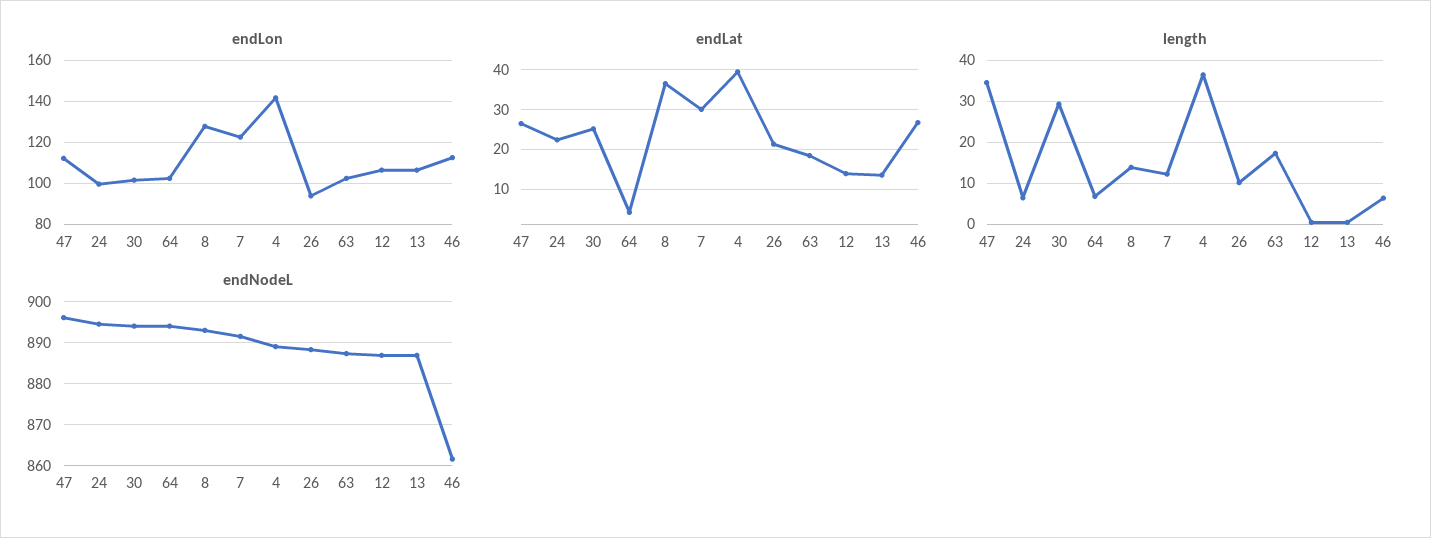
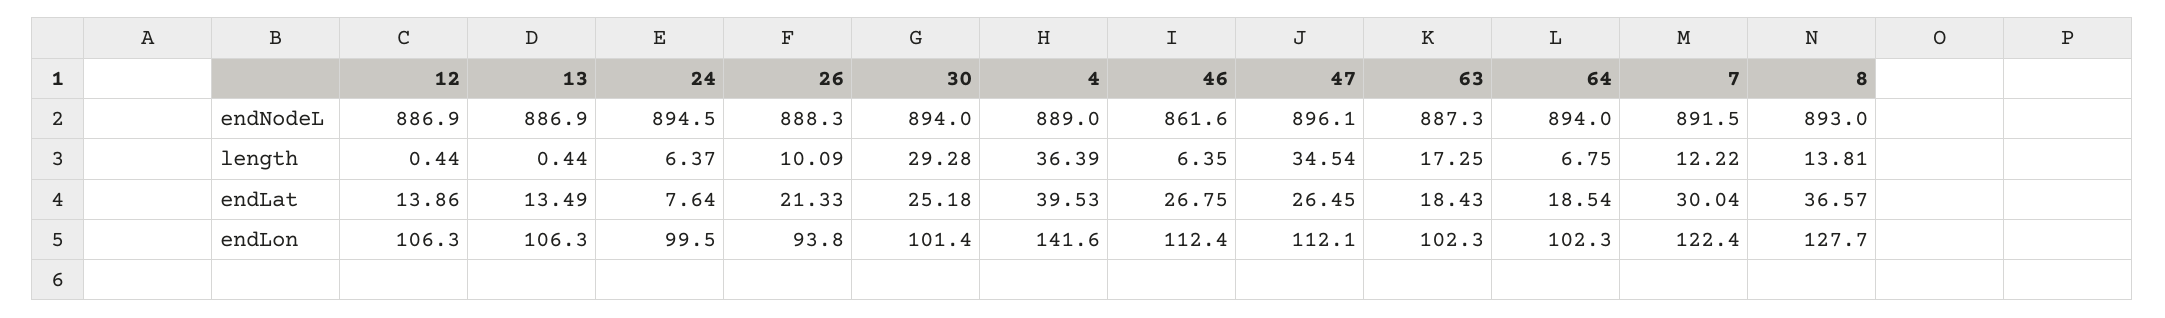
  {
    "endLon": {
      "47": 112.1,
      "24": 99.5,
      "30": 101.4,
      "64": 102.3,
      "8": 127.7,
      "7": 122.4,
      "4": 141.6,
      "26": 93.8,
      "63": 102.3,
      "12": 106.3,
      "13": 106.3,
      "46": 112.4
    },
    "endLat": {
      "47": 26.45,
-     "24": 22,
+     "24": 7.64,
      "30": 25.18,
-     "64": 4,
+     "64": 18.54,
      "8": 36.57,
      "7": 30.04,
      "4": 39.53,
      "26": 21.33,
      "63": 18.43,
      "12": 13.86,
      "13": 13.49,
      "46": 26.75
    },
    "length": {
      "47": 34.54,
      "24": 6.37,
      "30": 29.28,
      "64": 6.75,
      "8": 13.81,
      "7": 12.22,
      "4": 36.39,
      "26": 10.09,
      "63": 17.25,
      "12": 0.44,
      "13": 0.44,
      "46": 6.35
    },
    "endNodeL": {
      "47": 896.1,
      "24": 894.5,
      "30": 894,
      "64": 894,
      "8": 893,
      "7": 891.5,
      "4": 889,
      "26": 888.3,
      "63": 887.3,
      "12": 886.9,
      "13": 886.9,
      "46": 861.6
    }
  }

